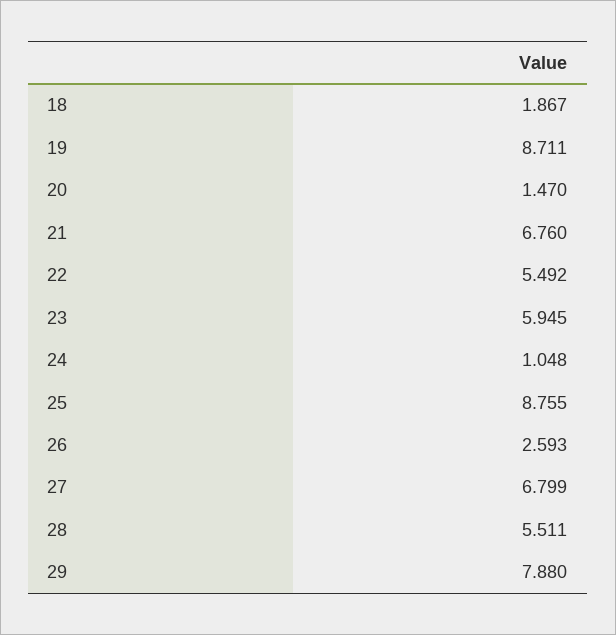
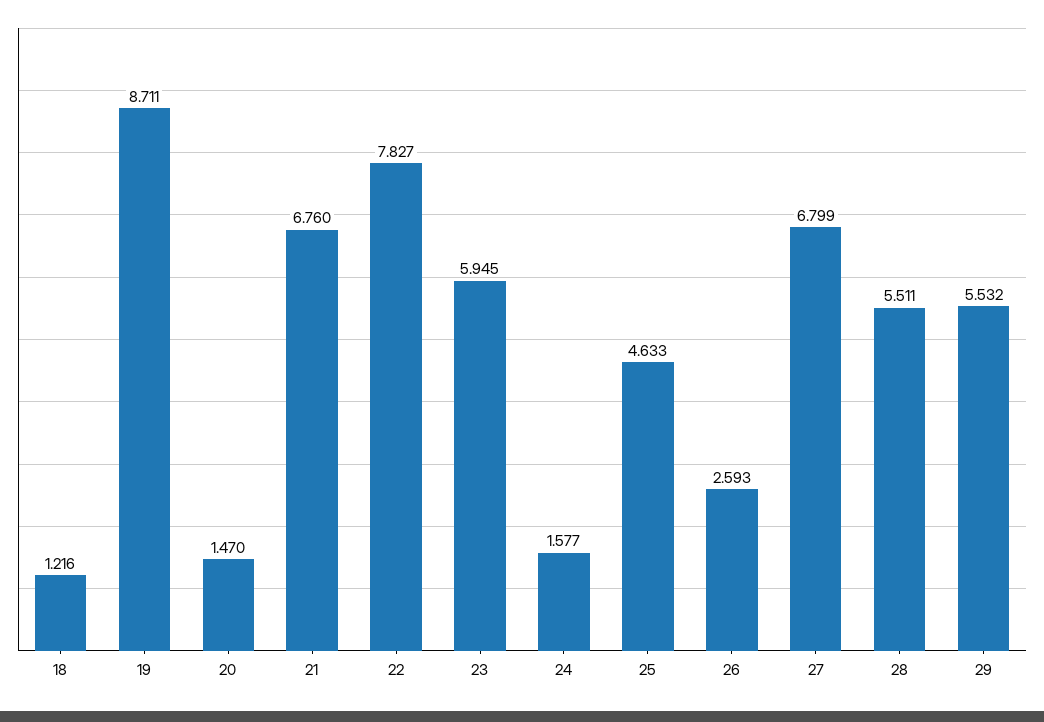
  {
-   "18": 1.867,
+   "18": 1.216,
    "19": 8.711,
    "20": 1.47,
    "21": 6.76,
-   "22": 5.492,
+   "22": 7.827,
    "23": 5.945,
-   "24": 1.048,
+   "24": 1.577,
-   "25": 8.755,
+   "25": 4.633,
    "26": 2.593,
    "27": 6.799,
    "28": 5.511,
-   "29": 7.88
+   "29": 5.532
  }

